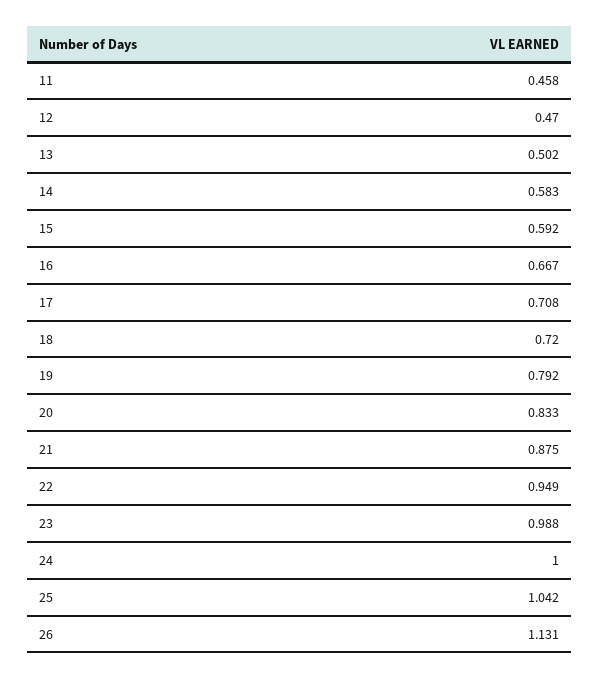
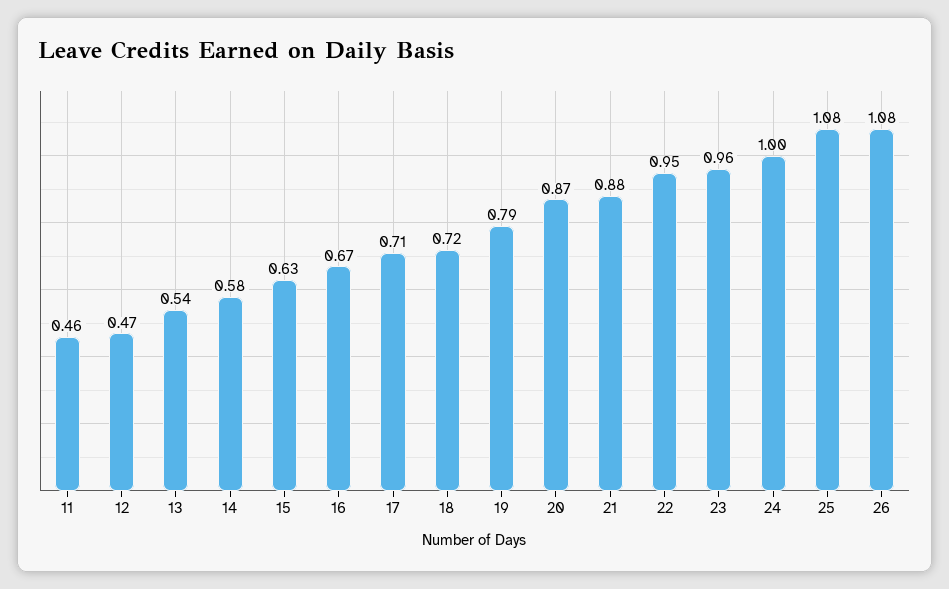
  {
    "11": 0.458,
    "12": 0.47,
-   "13": 0.502,
+   "13": 0.54,
    "14": 0.583,
-   "15": 0.592,
+   "15": 0.63,
    "16": 0.667,
    "17": 0.708,
    "18": 0.72,
    "19": 0.792,
-   "20": 0.833,
+   "20": 0.87,
    "21": 0.875,
    "22": 0.949,
-   "23": 0.988,
+   "23": 0.96,
    "24": 1,
-   "25": 1.042,
+   "25": 1.08,
-   "26": 1.131
+   "26": 1.08
  }

